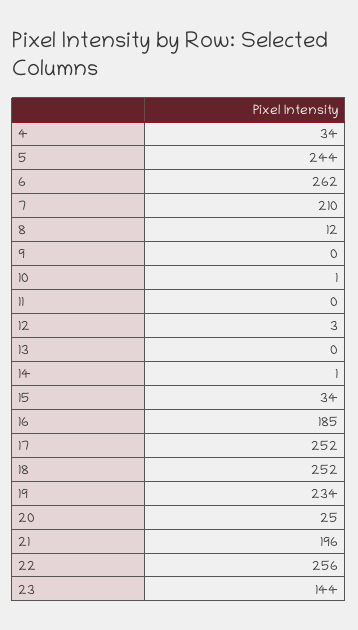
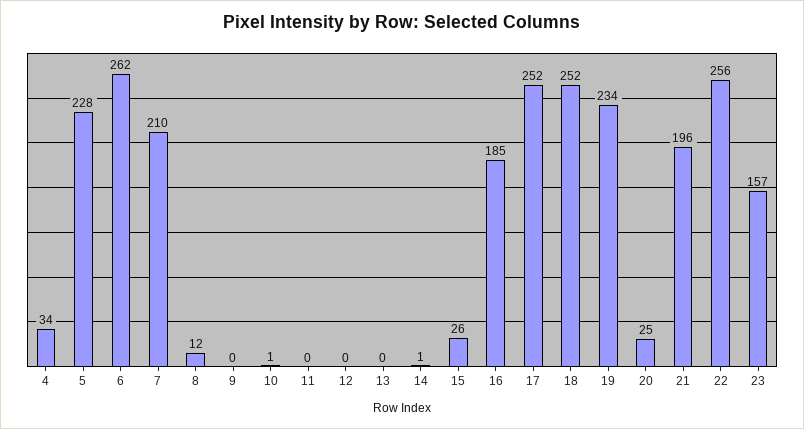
  {
    "4": 34,
-   "5": 244,
+   "5": 228,
    "6": 262,
    "7": 210,
    "8": 12,
    "9": 0,
    "10": 1,
    "11": 0,
-   "12": 3,
+   "12": 0,
    "13": 0,
    "14": 1,
-   "15": 34,
+   "15": 26,
    "16": 185,
    "17": 252,
    "18": 252,
    "19": 234,
    "20": 25,
    "21": 196,
    "22": 256,
-   "23": 144
+   "23": 157
  }

